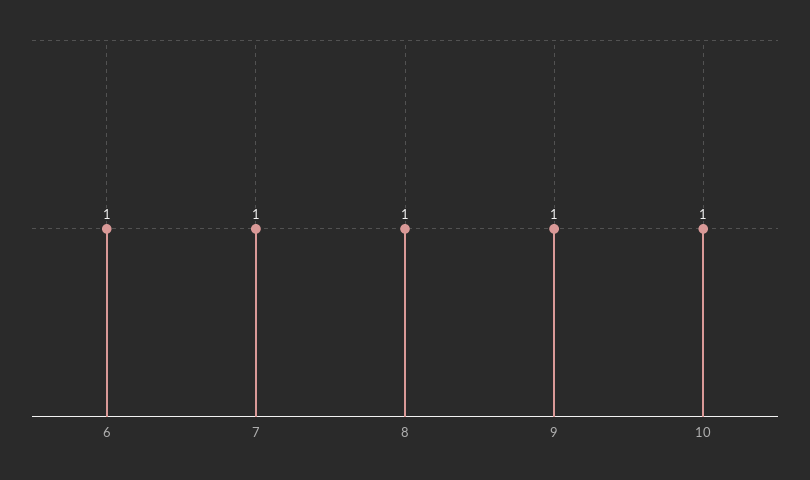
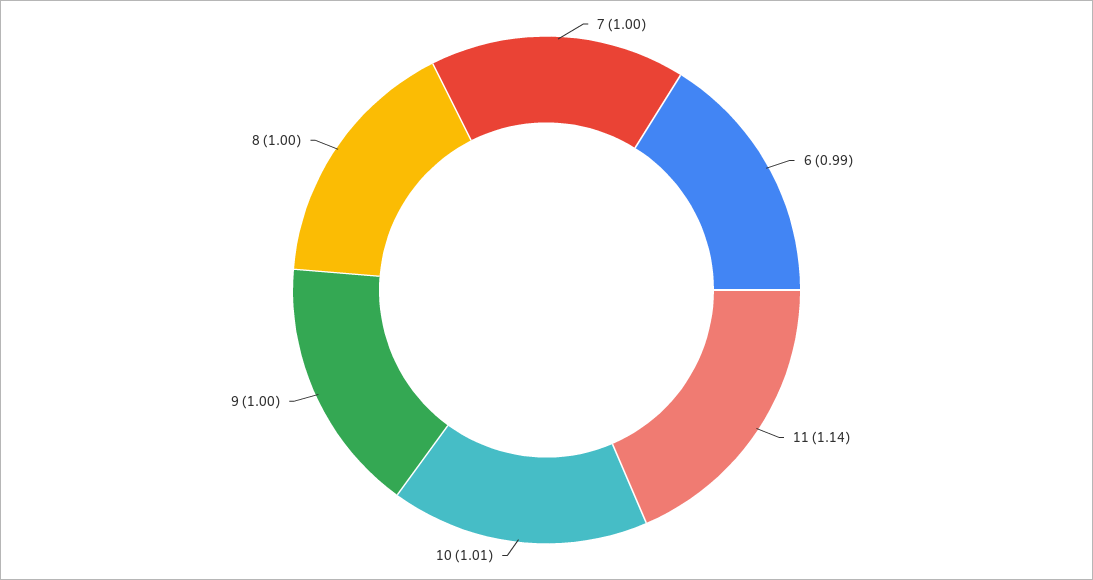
  {
-   "6": 1,
+   "6": 0.99,
    "7": 1,
    "8": 1,
    "9": 1,
-   "10": 1
+   "10": 1.01,
+   "11": 1.14
  }

